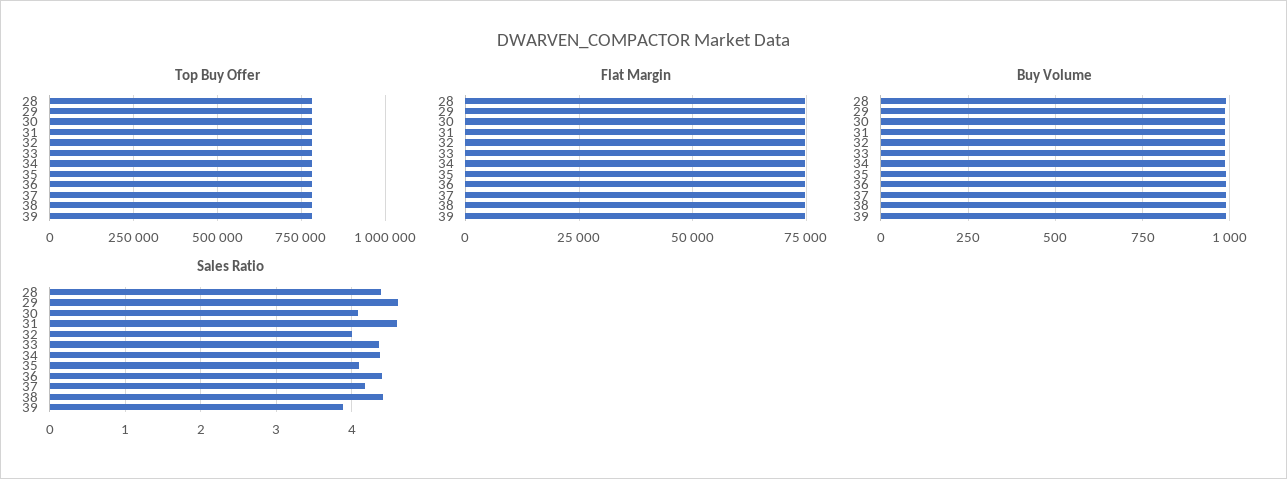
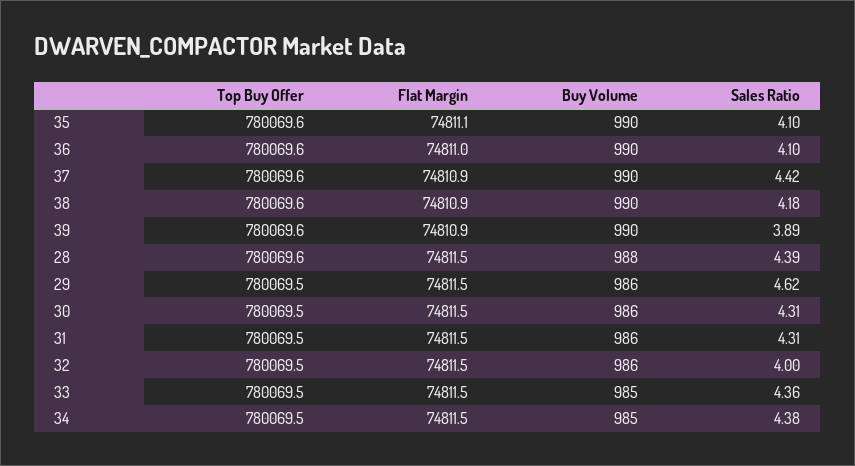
  {
    "Top Buy Offer": {
      "28": 780069.6,
      "29": 780069.5,
      "30": 780069.5,
      "31": 780069.5,
      "32": 780069.5,
      "33": 780069.5,
      "34": 780069.5,
      "35": 780069.6,
      "36": 780069.6,
      "37": 780069.6,
      "38": 780069.6,
      "39": 780069.6
    },
    "Flat Margin": {
      "28": 74811.5,
      "29": 74811.5,
      "30": 74811.5,
      "31": 74811.5,
      "32": 74811.5,
      "33": 74811.5,
      "34": 74811.5,
      "35": 74811.1,
      "36": 74811,
      "37": 74810.9,
      "38": 74810.9,
      "39": 74810.9
    },
    "Buy Volume": {
      "28": 988,
      "29": 986,
      "30": 986,
      "31": 986,
      "32": 986,
      "33": 985,
      "34": 985,
      "35": 990,
      "36": 990,
      "37": 990,
      "38": 990,
      "39": 990
    },
    "Sales Ratio": {
      "28": 4.39,
      "29": 4.62,
-     "30": 4.1,
+     "30": 4.31,
-     "31": 4.6,
+     "31": 4.31,
      "32": 4,
      "33": 4.36,
      "34": 4.38,
      "35": 4.1,
-     "36": 4.4,
+     "36": 4.1,
-     "37": 4.2,
+     "37": 4.42,
-     "38": 4.4,
+     "38": 4.18,
      "39": 3.89
    }
  }

